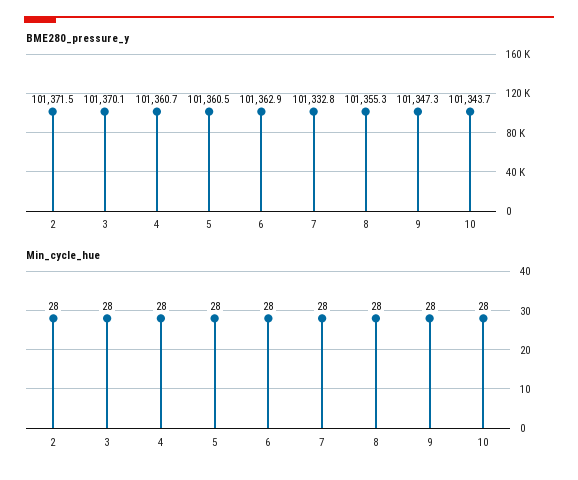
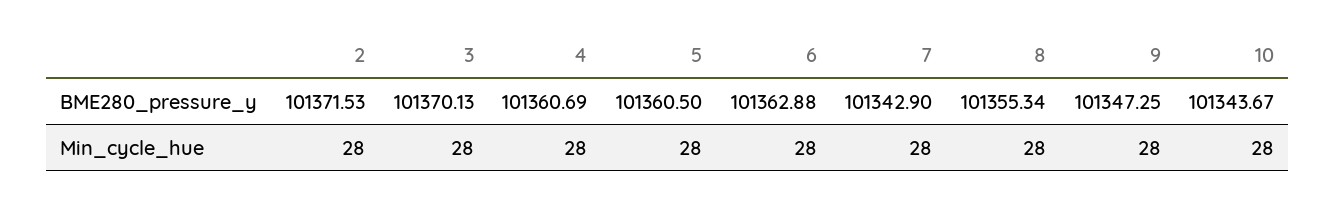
  {
    "BME280_pressure_y": {
      "2": 101371.53,
      "3": 101370.13,
      "4": 101360.69,
      "5": 101360.5,
      "6": 101362.88,
-     "7": 101332.8,
+     "7": 101342.9,
      "8": 101355.34,
      "9": 101347.25,
      "10": 101343.67
    },
    "Min_cycle_hue": {
      "2": 28,
      "3": 28,
      "4": 28,
      "5": 28,
      "6": 28,
      "7": 28,
      "8": 28,
      "9": 28,
      "10": 28
    }
  }

